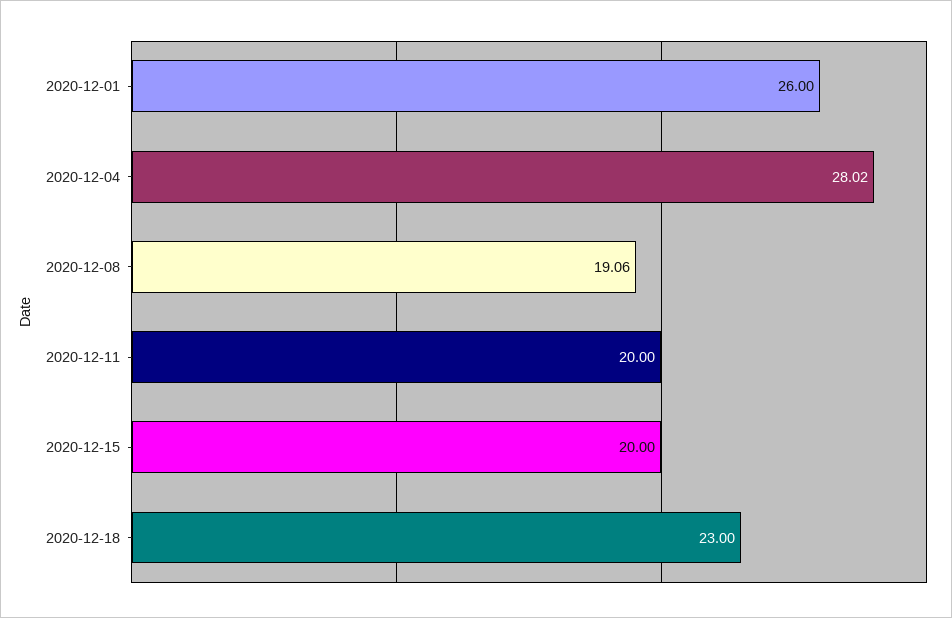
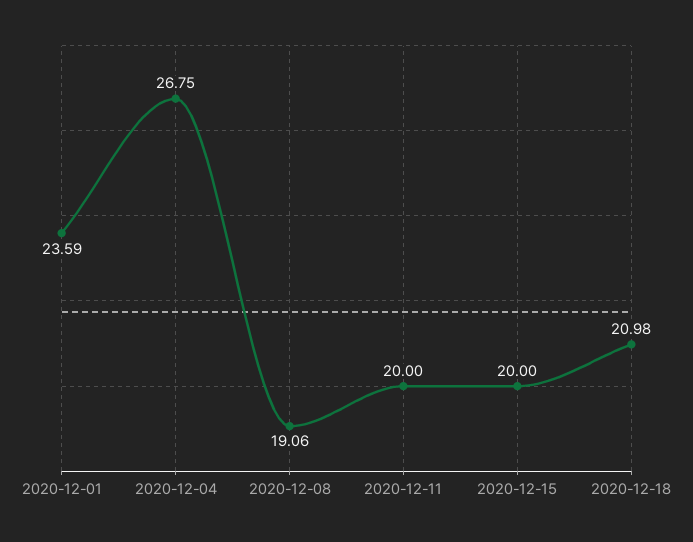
  {
-   "2020-12-01": 26,
+   "2020-12-01": 23.59,
-   "2020-12-04": 28.02,
+   "2020-12-04": 26.75,
    "2020-12-08": 19.06,
    "2020-12-11": 20,
    "2020-12-15": 20,
-   "2020-12-18": 23
+   "2020-12-18": 20.98
  }

